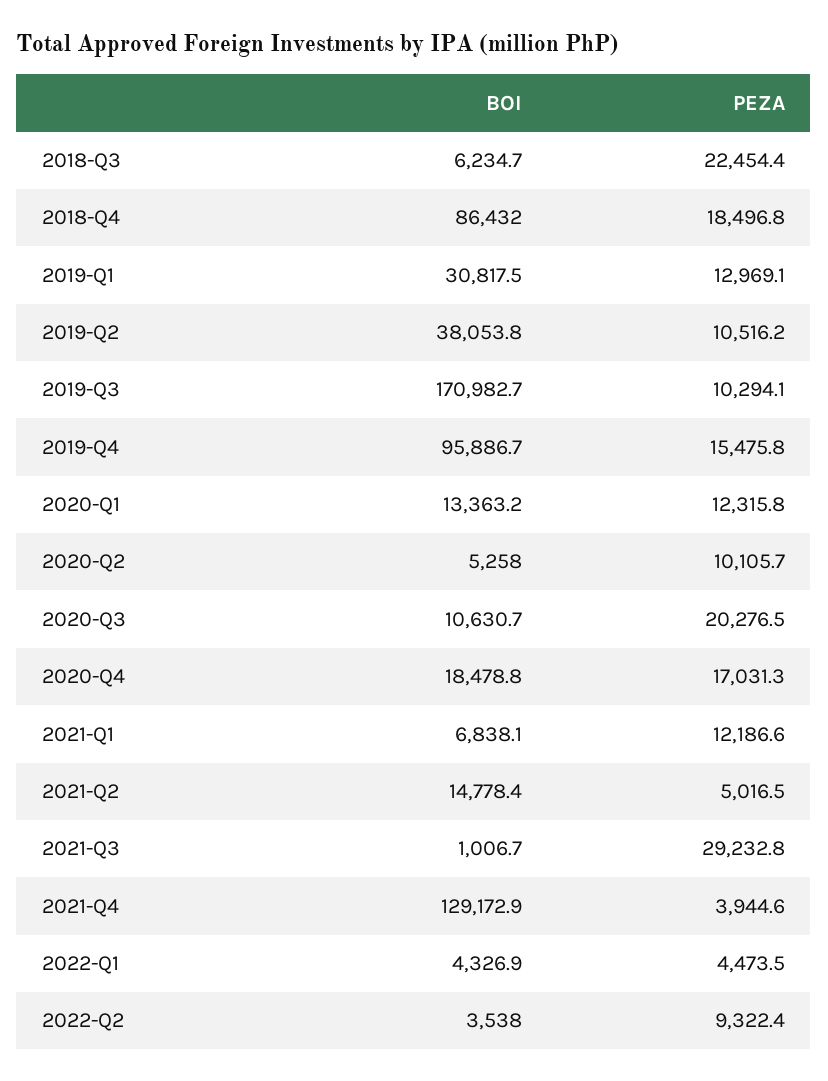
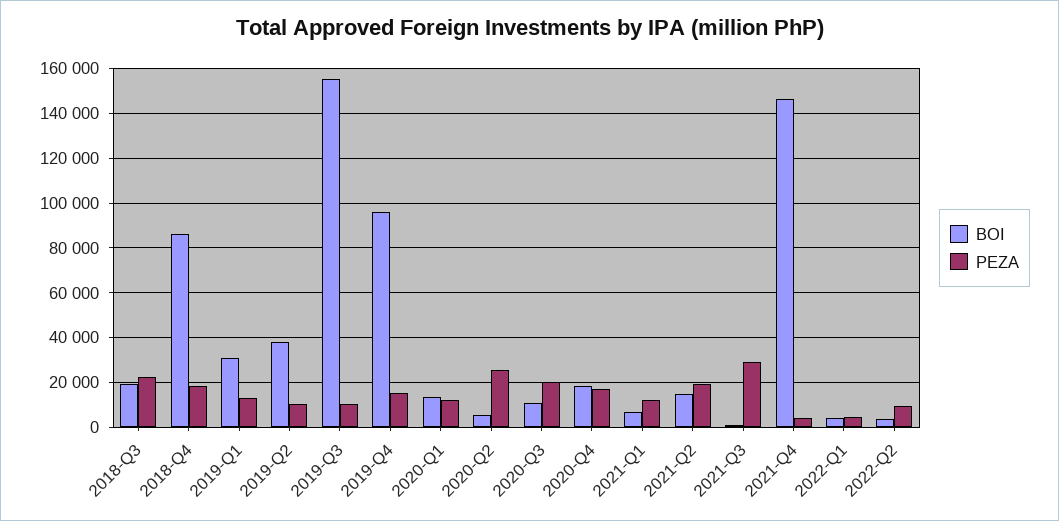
  {
    "BOI": {
-     "2018-Q3": 6234.7,
+     "2018-Q3": 20000,
      "2018-Q4": 86432,
      "2019-Q1": 30817.5,
      "2019-Q2": 38053.8,
-     "2019-Q3": 170982.7,
+     "2019-Q3": 155000,
      "2019-Q4": 95886.7,
      "2020-Q1": 13363.2,
      "2020-Q2": 5258,
      "2020-Q3": 10630.7,
      "2020-Q4": 18478.8,
      "2021-Q1": 6838.1,
      "2021-Q2": 14778.4,
      "2021-Q3": 1006.7,
-     "2021-Q4": 129172.9,
+     "2021-Q4": 145000,
      "2022-Q1": 4326.9,
      "2022-Q2": 3538
    },
    "PEZA": {
      "2018-Q3": 22454.4,
      "2018-Q4": 18496.8,
      "2019-Q1": 12969.1,
      "2019-Q2": 10516.2,
      "2019-Q3": 10294.1,
      "2019-Q4": 15475.8,
      "2020-Q1": 12315.8,
-     "2020-Q2": 10105.7,
+     "2020-Q2": 25000,
      "2020-Q3": 20276.5,
      "2020-Q4": 17031.3,
      "2021-Q1": 12186.6,
-     "2021-Q2": 5016.5,
+     "2021-Q2": 20000,
      "2021-Q3": 29232.8,
      "2021-Q4": 3944.6,
      "2022-Q1": 4473.5,
      "2022-Q2": 9322.4
    }
  }

